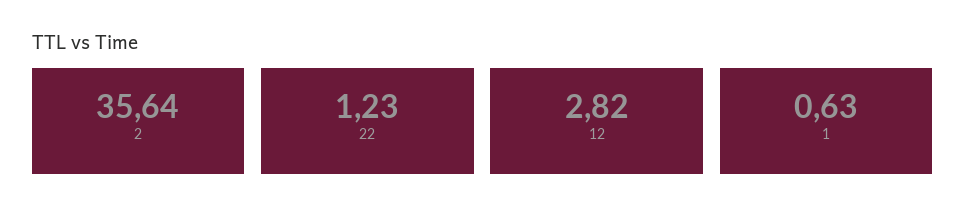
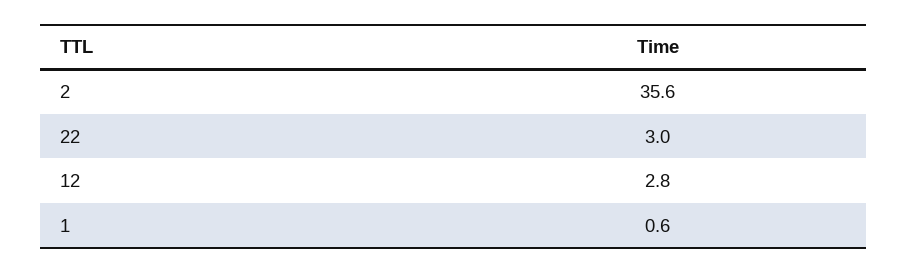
  {
    "2": 35.64,
-   "22": 1.23,
+   "22": 3,
    "12": 2.82,
    "1": 0.63
  }

